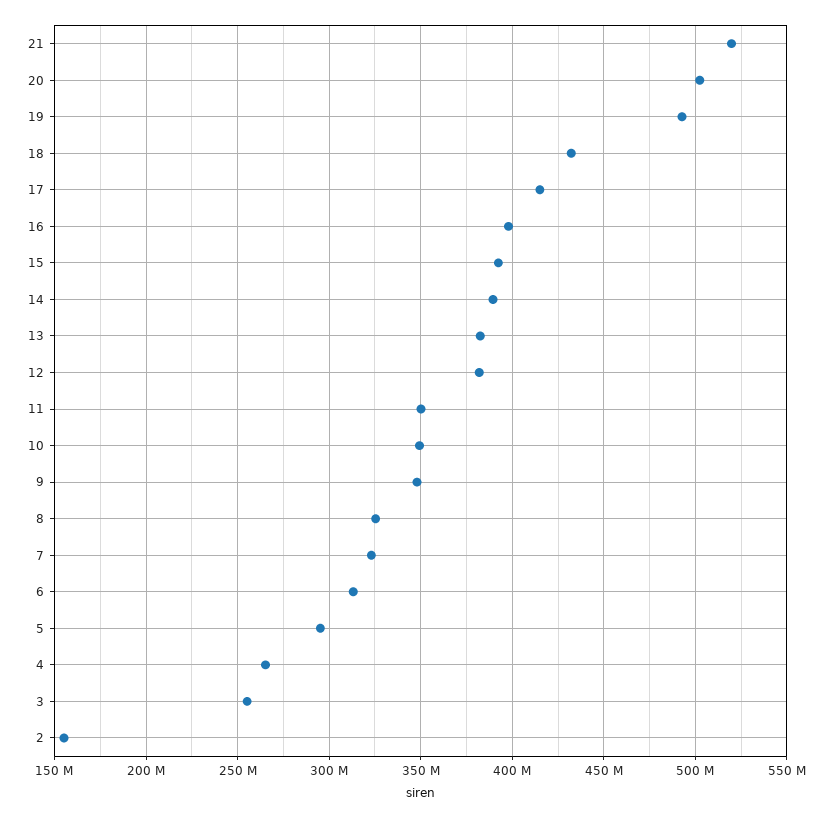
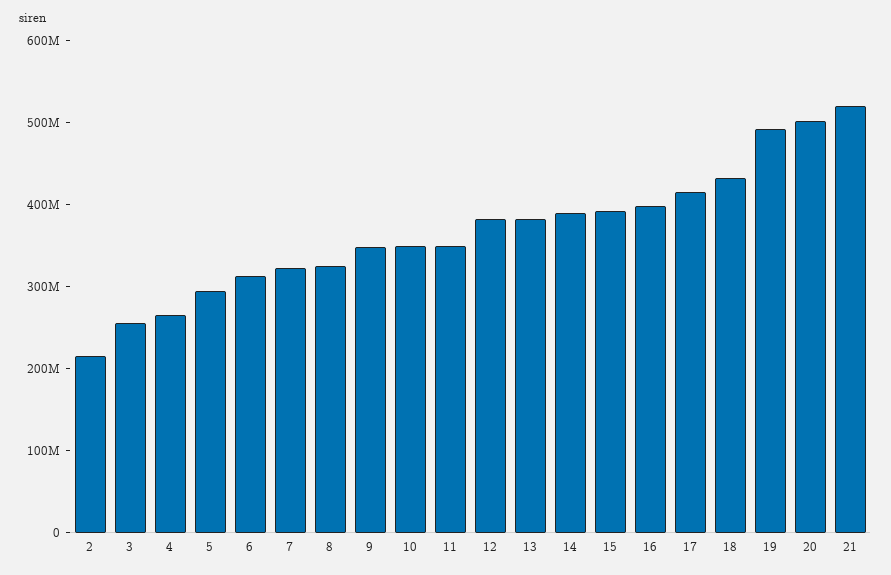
  {
    "21": 520000000,
    "20": 500000000,
    "19": 495000000,
    "18": 430000000,
    "17": 415000000,
    "16": 400000000,
    "15": 390000000,
    "14": 390000000,
    "13": 385000000,
    "12": 380000000,
    "11": 350000000,
    "10": 350000000,
    "9": 350000000,
    "8": 325000000,
    "7": 325000000,
    "6": 315000000,
    "5": 295000000,
    "4": 265000000,
    "3": 255000000,
-   "2": 155000000
+   "2": 220000000
  }

